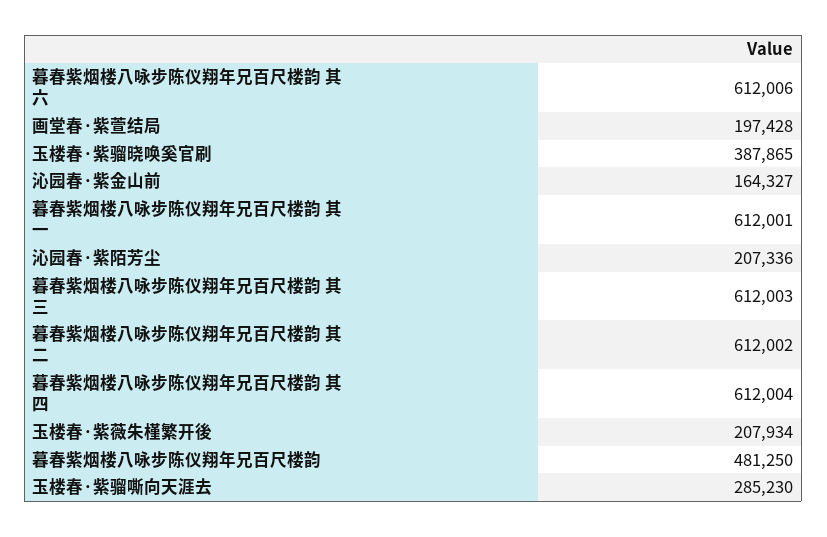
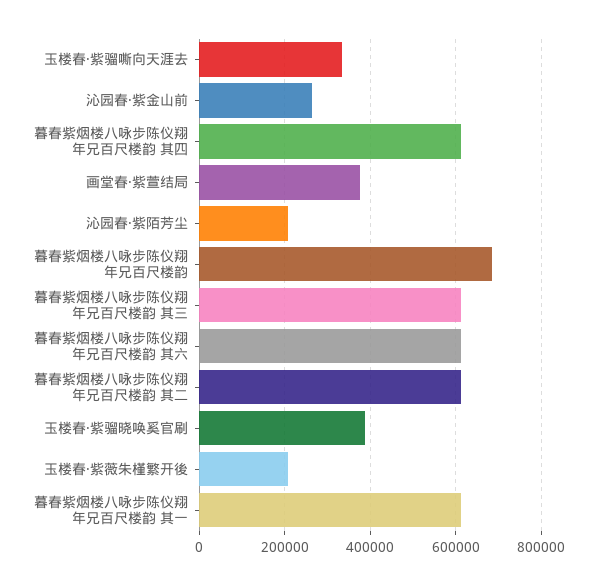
  {
    "暮春紫烟楼八咏步陈仪翔年兄百尺楼韵 其六": 612006,
-   "画堂春·紫萱结局": 197428,
+   "画堂春·紫萱结局": 380000,
    "玉楼春·紫骝晓唤奚官刷": 387865,
-   "沁园春·紫金山前": 164327,
+   "沁园春·紫金山前": 260000,
    "暮春紫烟楼八咏步陈仪翔年兄百尺楼韵 其一": 612001,
    "沁园春·紫陌芳尘": 207336,
    "暮春紫烟楼八咏步陈仪翔年兄百尺楼韵 其三": 612003,
    "暮春紫烟楼八咏步陈仪翔年兄百尺楼韵 其二": 612002,
    "暮春紫烟楼八咏步陈仪翔年兄百尺楼韵 其四": 612004,
    "玉楼春·紫薇朱槿繁开後": 207934,
-   "暮春紫烟楼八咏步陈仪翔年兄百尺楼韵": 481250,
+   "暮春紫烟楼八咏步陈仪翔年兄百尺楼韵": 680000,
-   "玉楼春·紫骝嘶向天涯去": 285230
+   "玉楼春·紫骝嘶向天涯去": 340000
  }

